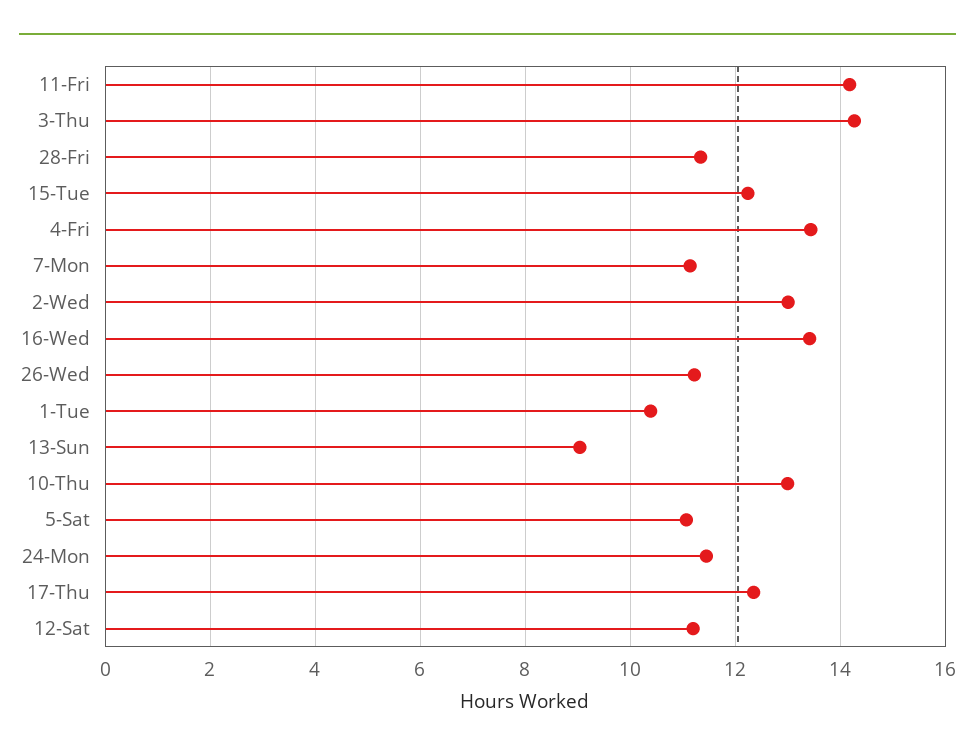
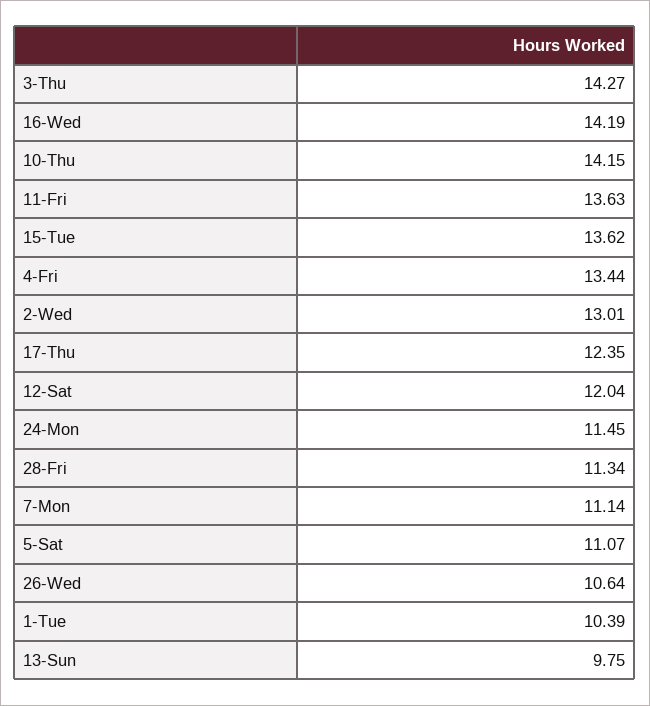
  {
-   "11-Fri": 14.2,
+   "11-Fri": 13.63,
    "3-Thu": 14.27,
    "28-Fri": 11.34,
-   "15-Tue": 12.2,
+   "15-Tue": 13.62,
    "4-Fri": 13.44,
    "7-Mon": 11.14,
    "2-Wed": 13.01,
-   "16-Wed": 13.4,
+   "16-Wed": 14.19,
-   "26-Wed": 11.2,
+   "26-Wed": 10.64,
    "1-Tue": 10.39,
-   "13-Sun": 9,
+   "13-Sun": 9.75,
-   "10-Thu": 13,
+   "10-Thu": 14.15,
    "5-Sat": 11.07,
    "24-Mon": 11.45,
    "17-Thu": 12.35,
-   "12-Sat": 11.2
+   "12-Sat": 12.04
  }

